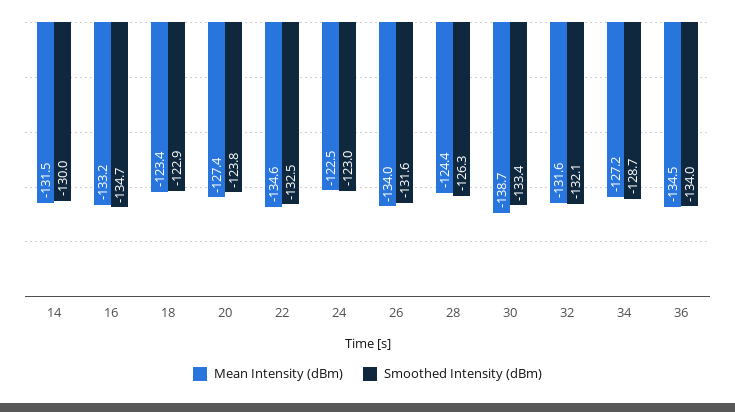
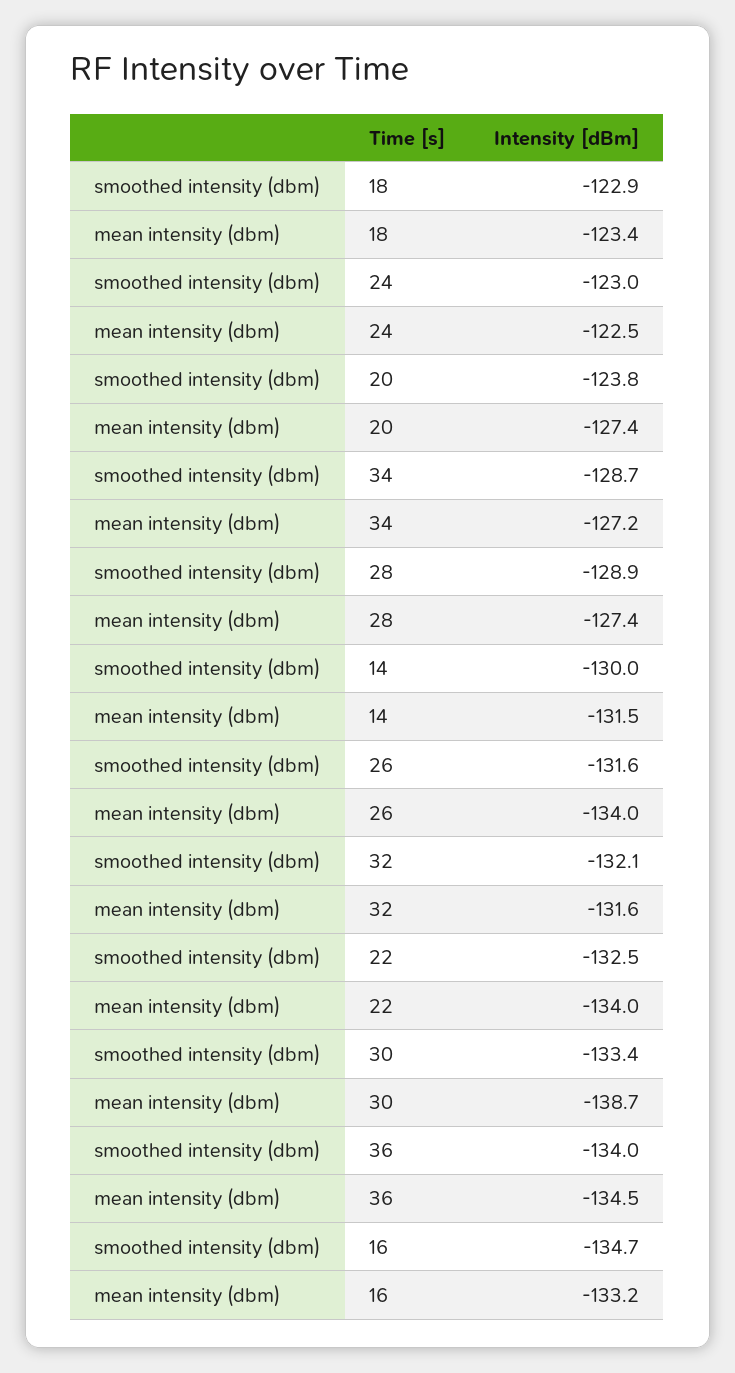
  {
    "Mean Intensity (dBm)": {
      "14": -131.5,
      "16": -133.2,
      "18": -123.4,
      "20": -127.4,
-     "22": -134.6,
+     "22": -134,
      "24": -122.5,
      "26": -134,
-     "28": -124.4,
+     "28": -127.4,
      "30": -138.7,
      "32": -131.6,
      "34": -127.2,
      "36": -134.5
    },
    "Smoothed Intensity (dBm)": {
      "14": -130,
      "16": -134.7,
      "18": -122.9,
      "20": -123.8,
      "22": -132.5,
      "24": -123,
      "26": -131.6,
-     "28": -126.3,
+     "28": -128.9,
      "30": -133.4,
      "32": -132.1,
      "34": -128.7,
      "36": -134
    }
  }

